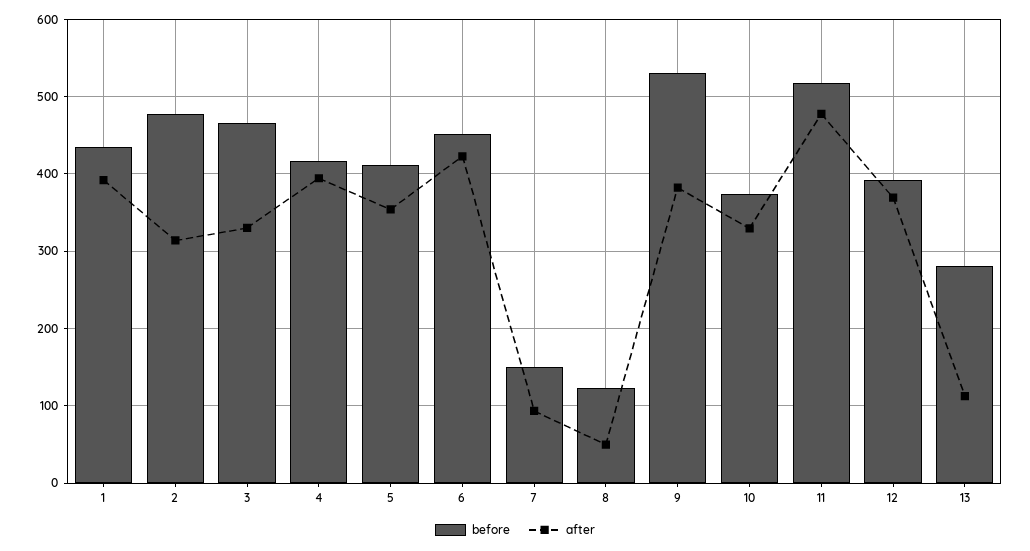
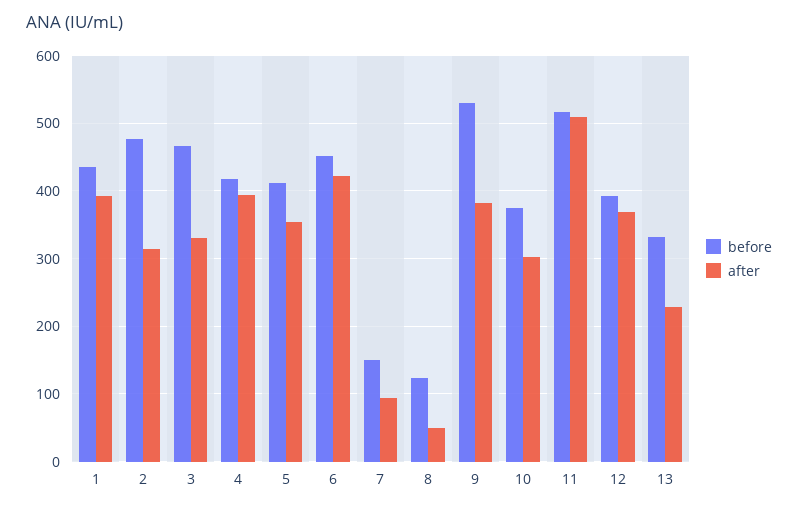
  {
    "before": {
      "1": 440,
      "2": 480,
      "3": 470,
      "4": 420,
      "5": 410,
      "6": 450,
      "7": 150,
      "8": 120,
      "9": 530,
      "10": 370,
      "11": 520,
      "12": 390,
-     "13": 280
+     "13": 330
    },
    "after": {
      "1": 390,
      "2": 310,
      "3": 330,
      "4": 390,
      "5": 350,
      "6": 420,
      "7": 90,
      "8": 50,
      "9": 380,
-     "10": 330,
+     "10": 300,
-     "11": 480,
+     "11": 510,
      "12": 370,
-     "13": 110
+     "13": 230
    }
  }

